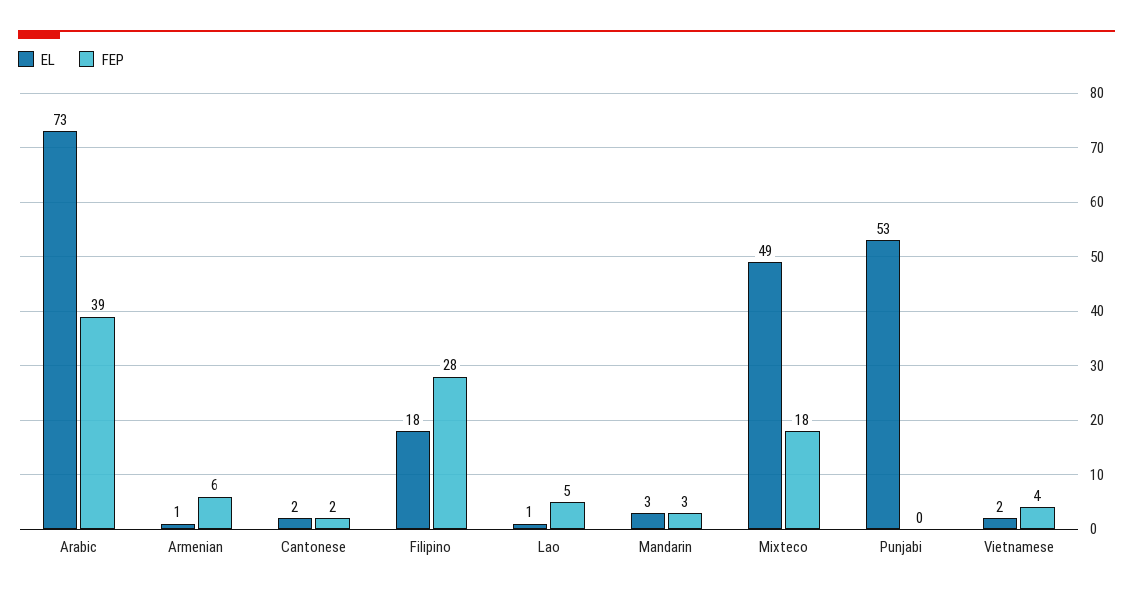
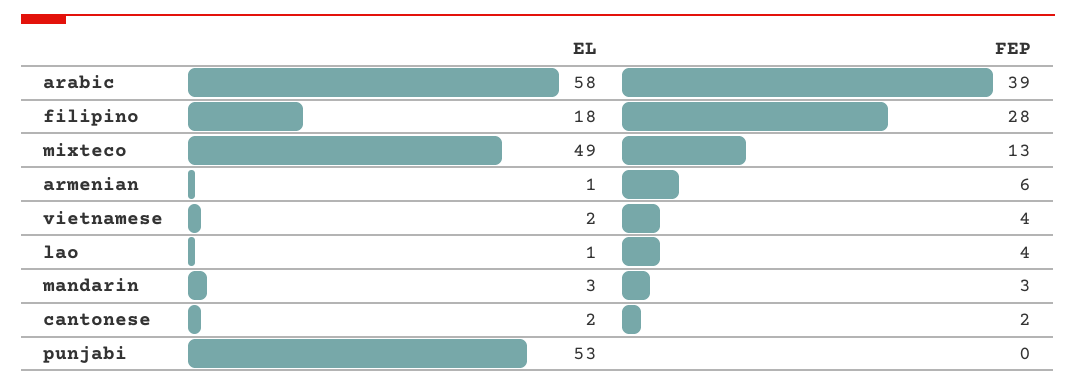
  {
    "EL": {
-     "Arabic": 73,
+     "Arabic": 58,
      "Armenian": 1,
      "Cantonese": 2,
      "Filipino": 18,
      "Lao": 1,
      "Mandarin": 3,
      "Mixteco": 49,
      "Punjabi": 53,
      "Vietnamese": 2
    },
    "FEP": {
      "Arabic": 39,
      "Armenian": 6,
      "Cantonese": 2,
      "Filipino": 28,
-     "Lao": 5,
+     "Lao": 4,
      "Mandarin": 3,
-     "Mixteco": 18,
+     "Mixteco": 13,
      "Punjabi": 0,
      "Vietnamese": 4
    }
  }

